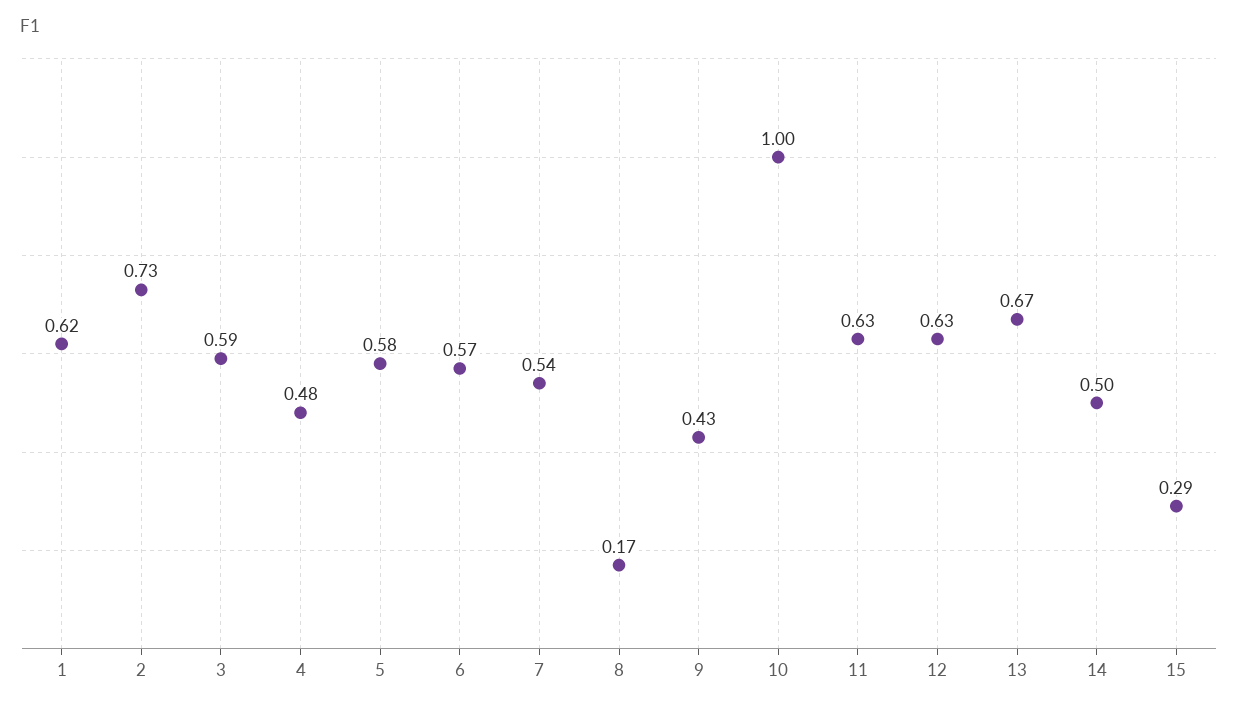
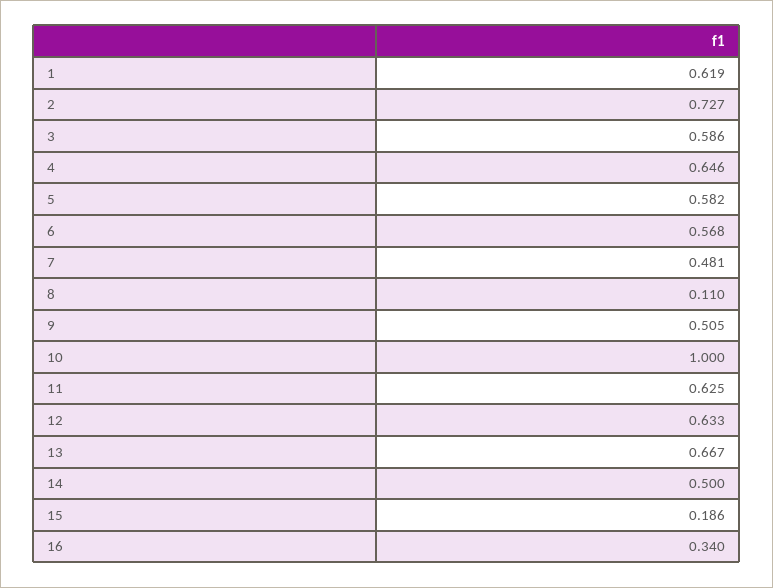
  {
    "1": 0.619,
    "2": 0.727,
    "3": 0.586,
-   "4": 0.48,
+   "4": 0.646,
    "5": 0.582,
    "6": 0.568,
-   "7": 0.54,
+   "7": 0.481,
-   "8": 0.17,
+   "8": 0.11,
-   "9": 0.43,
+   "9": 0.505,
    "10": 1,
    "11": 0.625,
    "12": 0.633,
    "13": 0.667,
    "14": 0.5,
-   "15": 0.29
+   "15": 0.186,
+   "16": 0.34
  }

